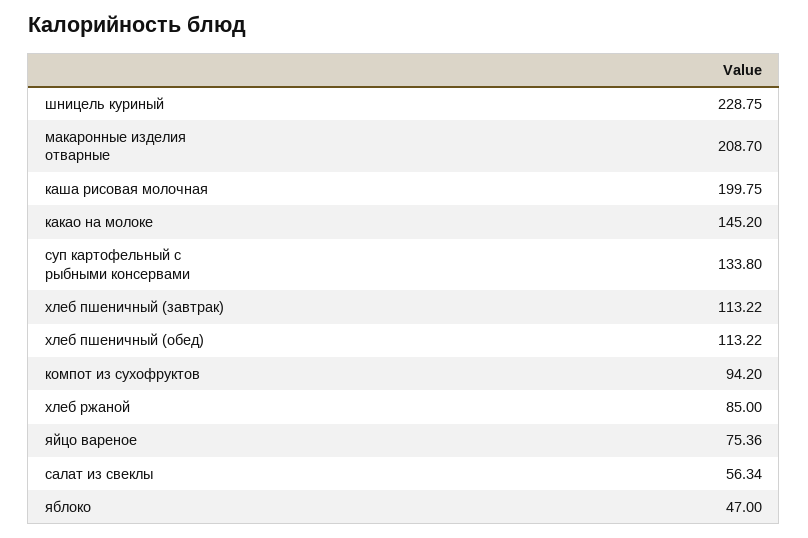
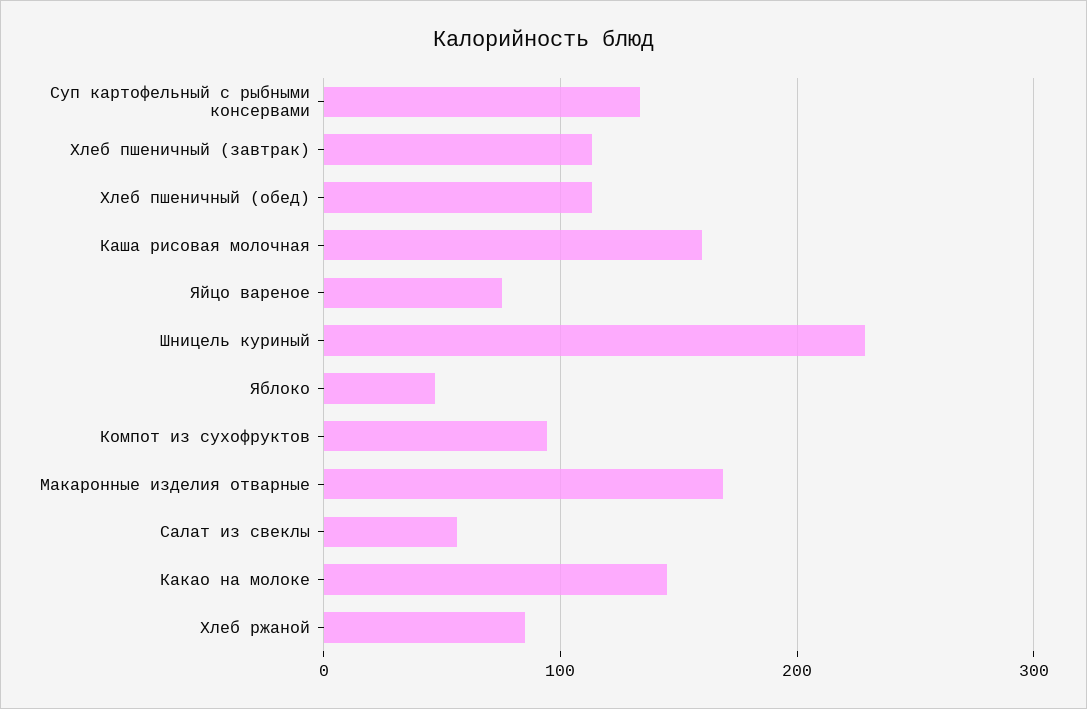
  {
    "шницель куриный": 228.75,
-   "макаронные изделия отварные": 208.7,
+   "макаронные изделия отварные": 170,
-   "каша рисовая молочная": 199.75,
+   "каша рисовая молочная": 160,
    "какао на молоке": 145.2,
    "суп картофельный с рыбными консервами": 133.8,
    "хлеб пшеничный (завтрак)": 113.22,
    "хлеб пшеничный (обед)": 113.22,
    "компот из сухофруктов": 94.2,
    "хлеб ржаной": 85,
    "яйцо вареное": 75.36,
    "салат из свеклы": 56.34,
    "яблоко": 47
  }

